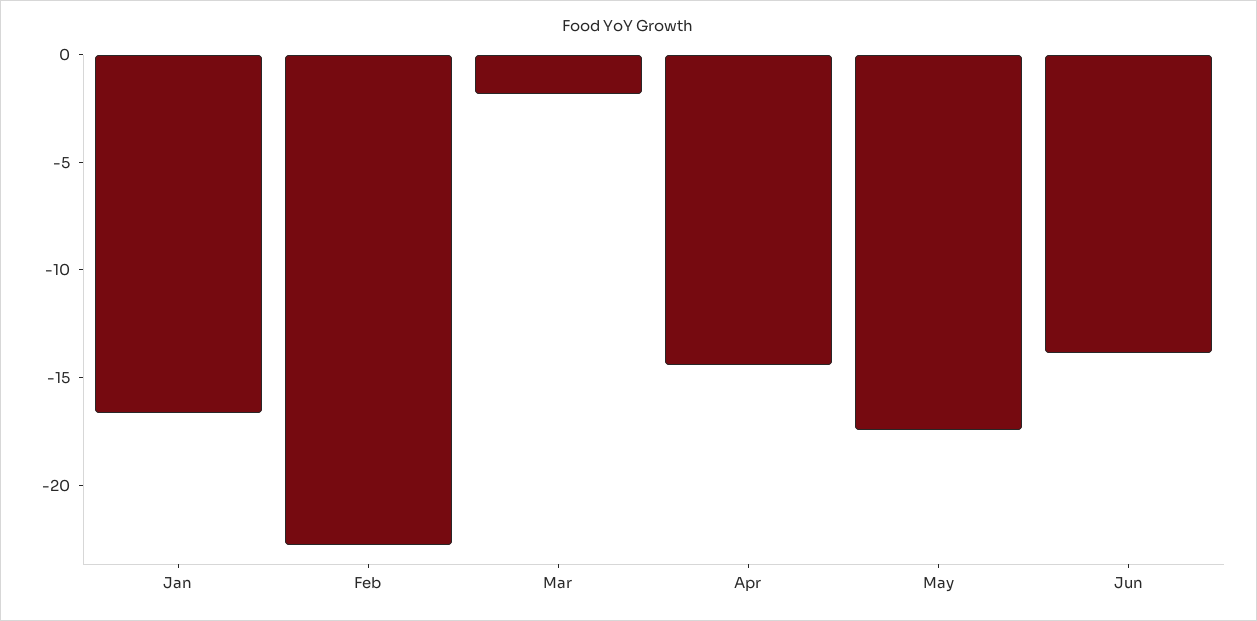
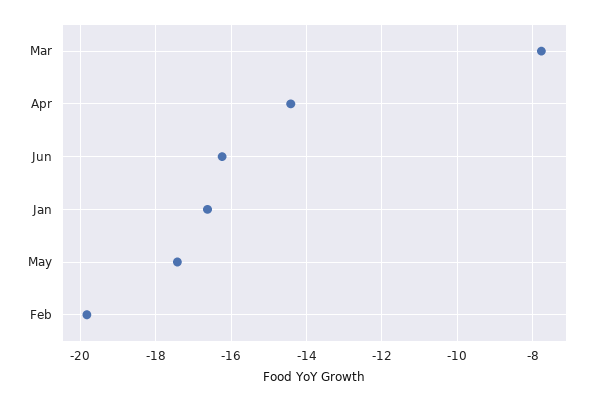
  {
    "Jan": -16.6,
-   "Feb": -23,
+   "Feb": -19.8,
-   "Mar": -2,
+   "Mar": -7.8,
    "Apr": -14.4,
    "May": -17.4,
-   "Jun": -14
+   "Jun": -16.2
  }

